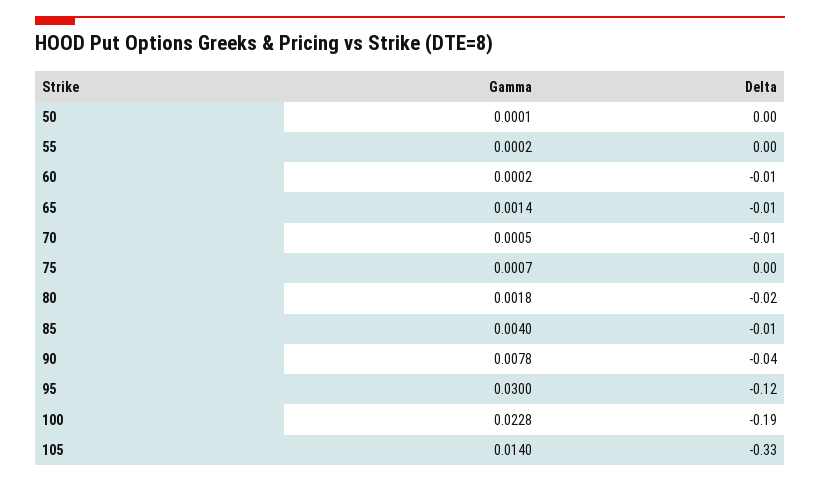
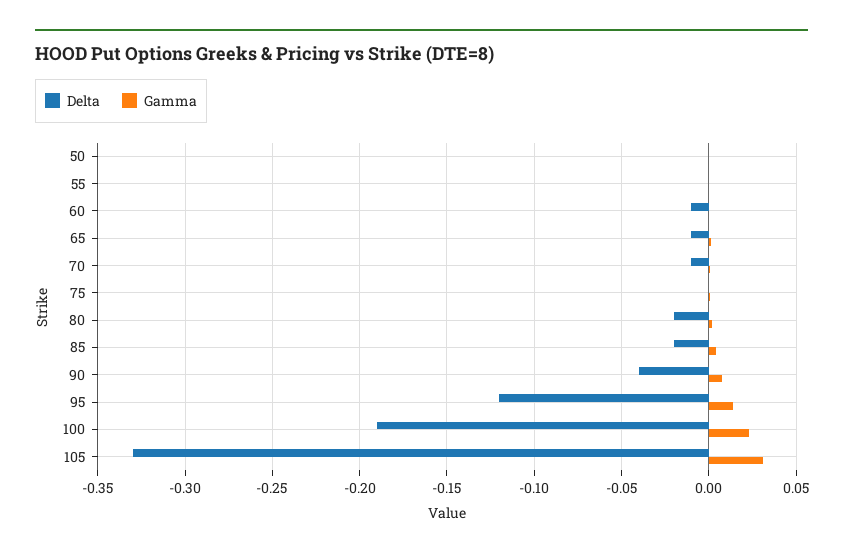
  {
    "Gamma": {
      "50": 0.0001,
      "55": 0.0002,
      "60": 0.0002,
      "65": 0.0014,
      "70": 0.0005,
      "75": 0.0007,
      "80": 0.0018,
      "85": 0.004,
      "90": 0.0078,
-     "95": 0.03,
+     "95": 0.015,
      "100": 0.0228,
-     "105": 0.014
+     "105": 0.03
    },
    "Delta": {
      "50": 0,
      "55": 0,
      "60": -0.01,
      "65": -0.01,
      "70": -0.01,
      "75": 0,
      "80": -0.02,
-     "85": -0.01,
+     "85": -0.02,
      "90": -0.04,
      "95": -0.12,
      "100": -0.19,
      "105": -0.33
    }
  }

